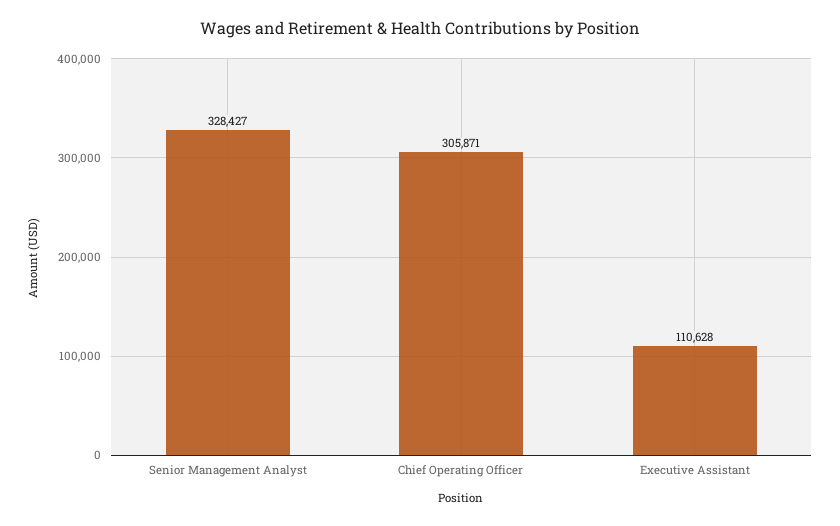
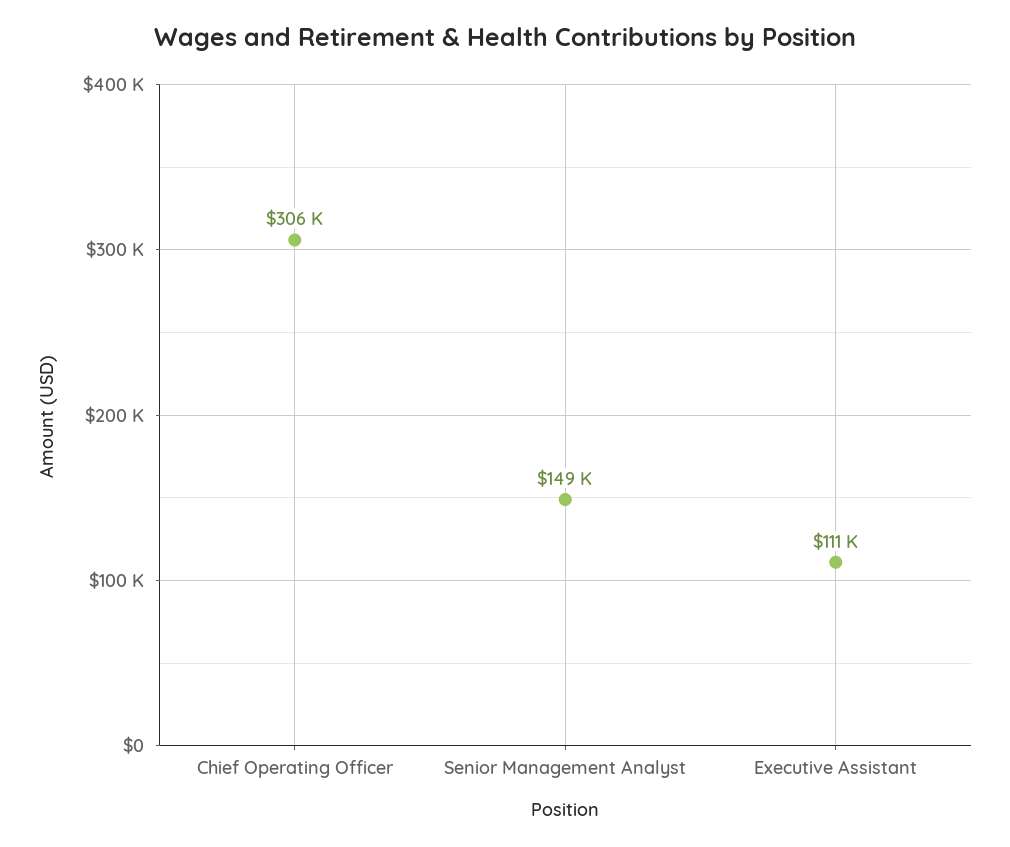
  {
-   "Senior Management Analyst": 328427,
+   "Senior Management Analyst": 149000,
    "Chief Operating Officer": 305871,
    "Executive Assistant": 110628
  }

